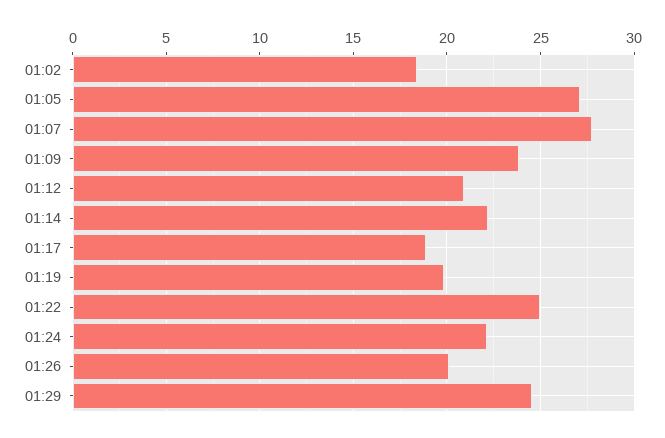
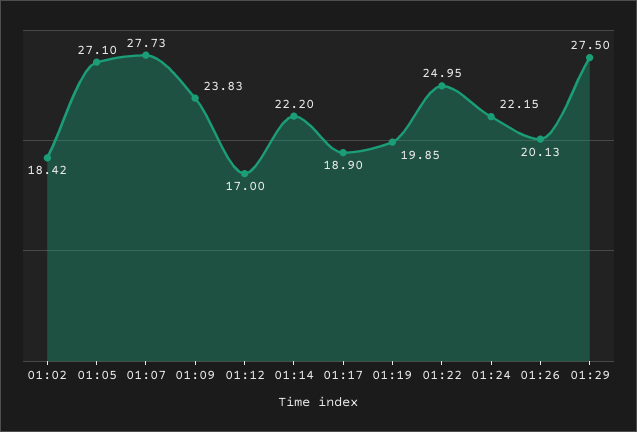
  {
    "01:02": 18.42,
    "01:05": 27.1,
    "01:07": 27.73,
    "01:09": 23.83,
-   "01:12": 21,
+   "01:12": 17,
    "01:14": 22.2,
    "01:17": 18.9,
    "01:19": 19.85,
    "01:22": 24.95,
    "01:24": 22.15,
    "01:26": 20.13,
-   "01:29": 24.5
+   "01:29": 27.5
  }

